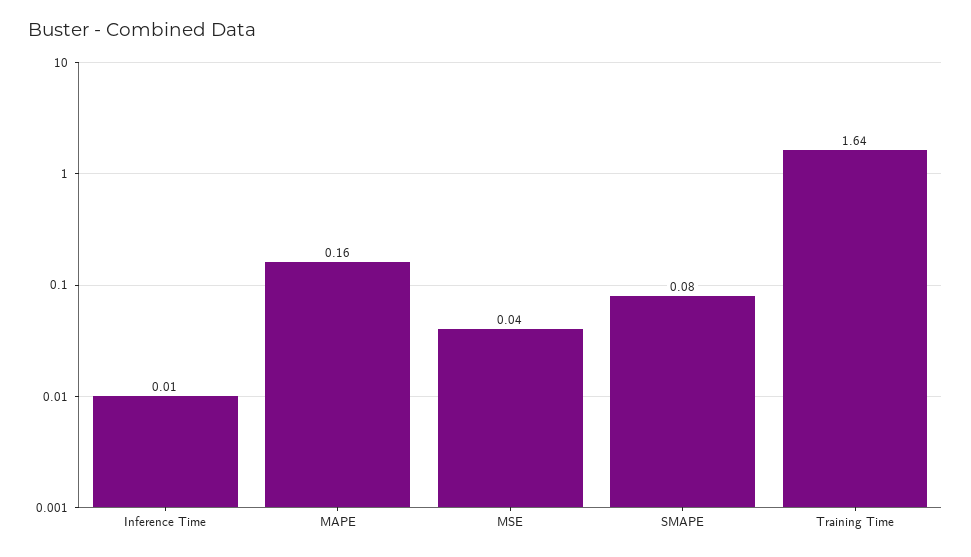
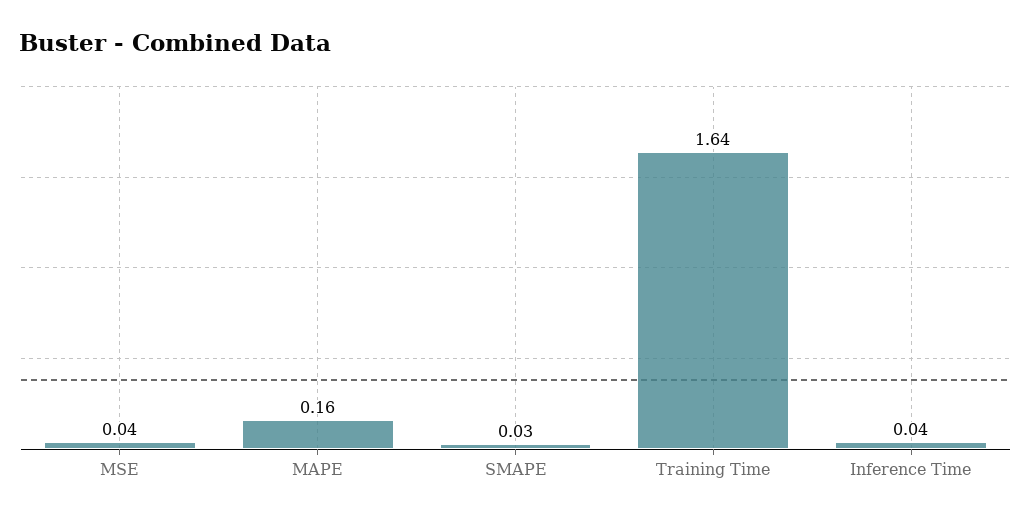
  {
-   "Inference Time": 0.01,
+   "Inference Time": 0.04,
    "MAPE": 0.16,
    "MSE": 0.04,
-   "SMAPE": 0.08,
+   "SMAPE": 0.03,
    "Training Time": 1.64
  }

